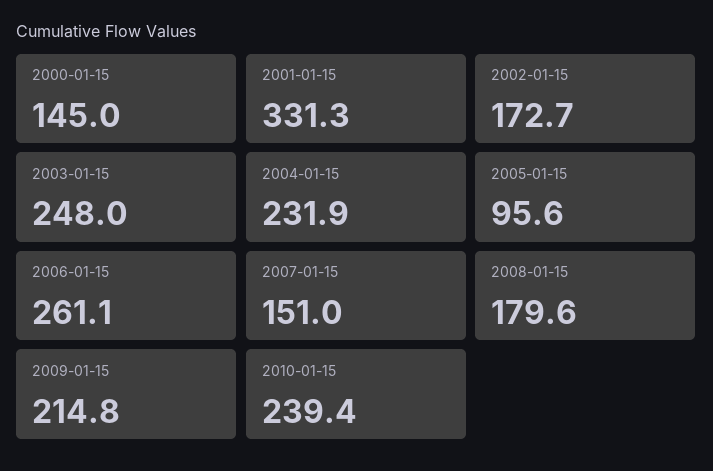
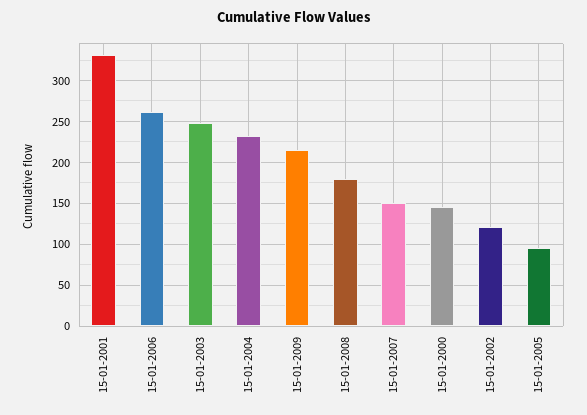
  {
    "2000-01-15": 145,
    "2001-01-15": 331.3,
-   "2002-01-15": 172.7,
+   "2002-01-15": 120,
    "2003-01-15": 248,
    "2004-01-15": 231.9,
    "2005-01-15": 95.6,
    "2006-01-15": 261.1,
    "2007-01-15": 151,
    "2008-01-15": 179.6,
-   "2009-01-15": 214.8,
+   "2009-01-15": 214.8
-   "2010-01-15": 239.4
  }

